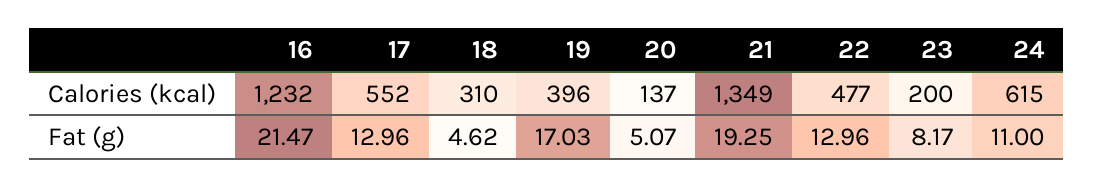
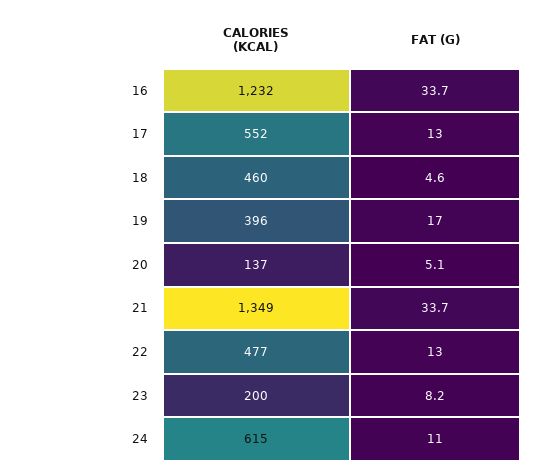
  {
    "16": {
      "Calories (kcal)": 1232,
-     "Fat (g)": 21.47
+     "Fat (g)": 33.7
    },
    "17": {
      "Calories (kcal)": 552,
      "Fat (g)": 12.96
    },
    "18": {
-     "Calories (kcal)": 310,
+     "Calories (kcal)": 460,
      "Fat (g)": 4.62
    },
    "19": {
      "Calories (kcal)": 396,
      "Fat (g)": 17.03
    },
    "20": {
      "Calories (kcal)": 137,
      "Fat (g)": 5.07
    },
    "21": {
      "Calories (kcal)": 1349,
-     "Fat (g)": 19.25
+     "Fat (g)": 33.7
    },
    "22": {
      "Calories (kcal)": 477,
      "Fat (g)": 12.96
    },
    "23": {
      "Calories (kcal)": 200,
      "Fat (g)": 8.17
    },
    "24": {
      "Calories (kcal)": 615,
      "Fat (g)": 11
    }
  }

